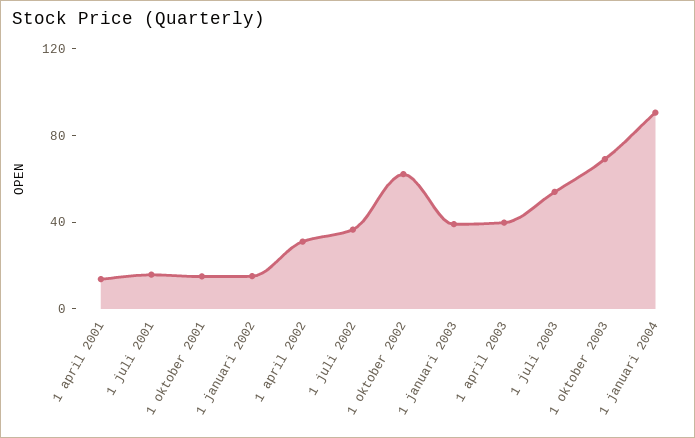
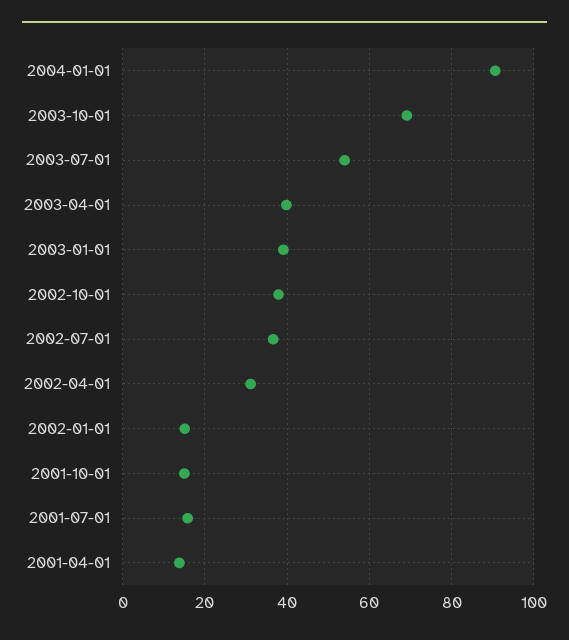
  {
    "1 april 2001": 14,
    "1 juli 2001": 16,
    "1 oktober 2001": 16,
    "1 januari 2002": 16,
    "1 april 2002": 32,
    "1 juli 2002": 36,
-   "1 oktober 2002": 60,
+   "1 oktober 2002": 38,
    "1 januari 2003": 40,
    "1 april 2003": 40,
    "1 juli 2003": 54,
    "1 oktober 2003": 70,
    "1 januari 2004": 90
  }

